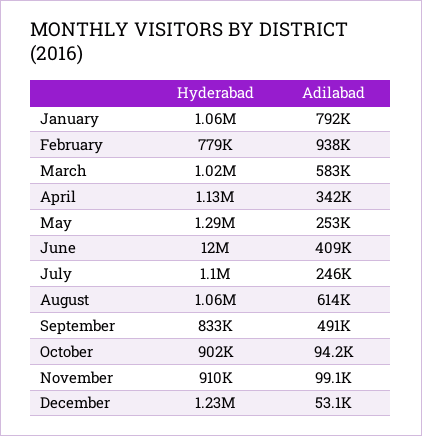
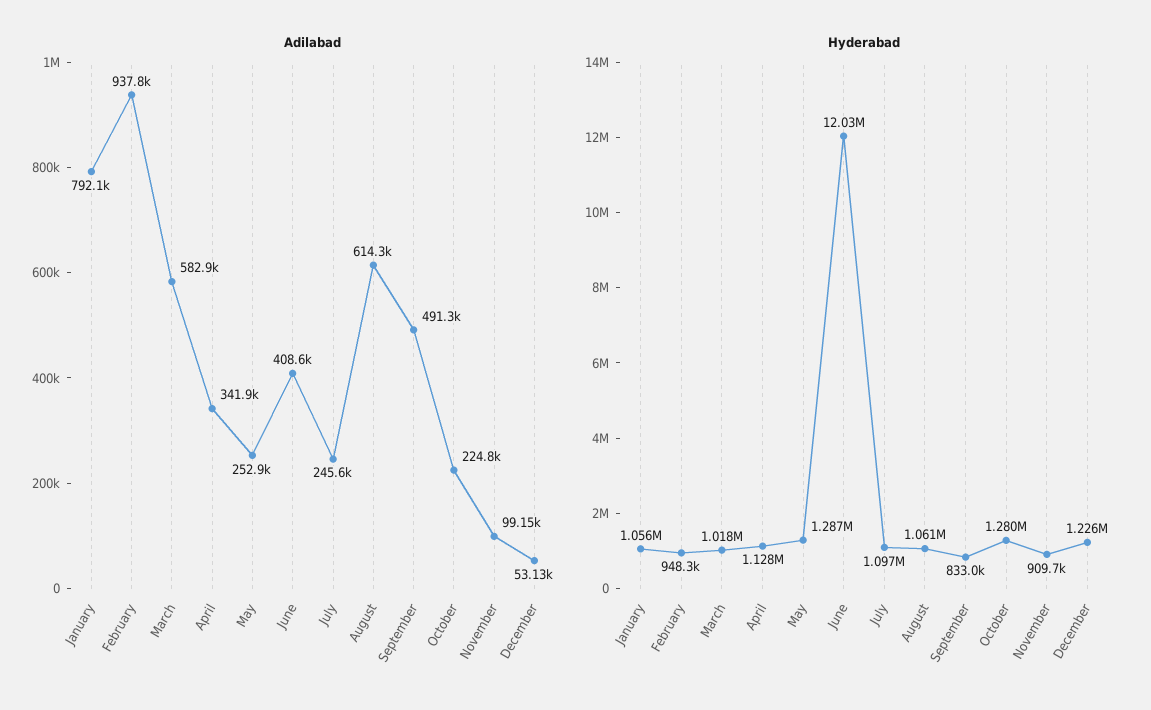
  {
    "Hyderabad": {
      "January": 1056000,
-     "February": 779000,
+     "February": 948300,
      "March": 1018000,
      "April": 1128000,
      "May": 1287000,
      "June": 12030000,
      "July": 1097000,
      "August": 1061000,
      "September": 833000,
-     "October": 902000,
+     "October": 1280000,
      "November": 909700,
      "December": 1226000
    },
    "Adilabad": {
      "January": 792100,
      "February": 937800,
      "March": 582900,
      "April": 341900,
      "May": 252900,
      "June": 408600,
      "July": 245600,
      "August": 614300,
      "September": 491300,
-     "October": 94200,
+     "October": 224800,
      "November": 99150,
      "December": 53130
    }
  }

